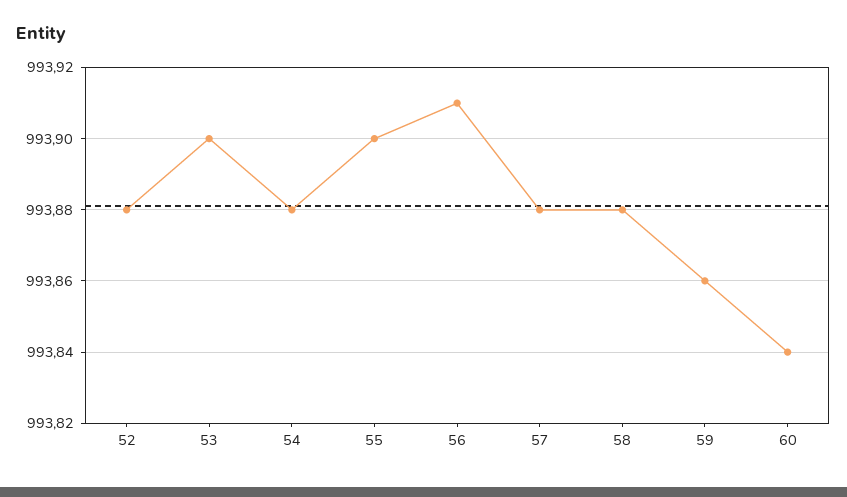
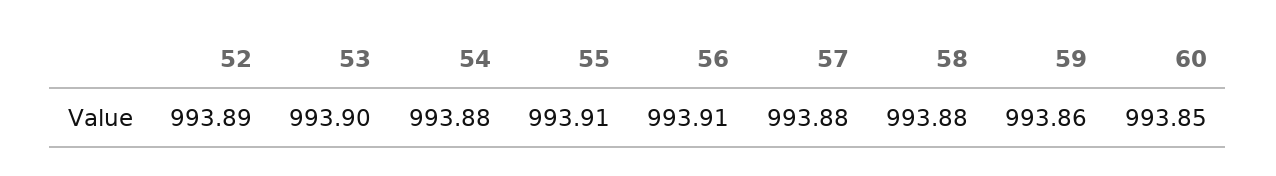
  {
-   "52": 993.88,
+   "52": 993.89,
    "53": 993.9,
    "54": 993.88,
-   "55": 993.9,
+   "55": 993.91,
    "56": 993.91,
    "57": 993.88,
    "58": 993.88,
    "59": 993.86,
-   "60": 993.84
+   "60": 993.85
  }

